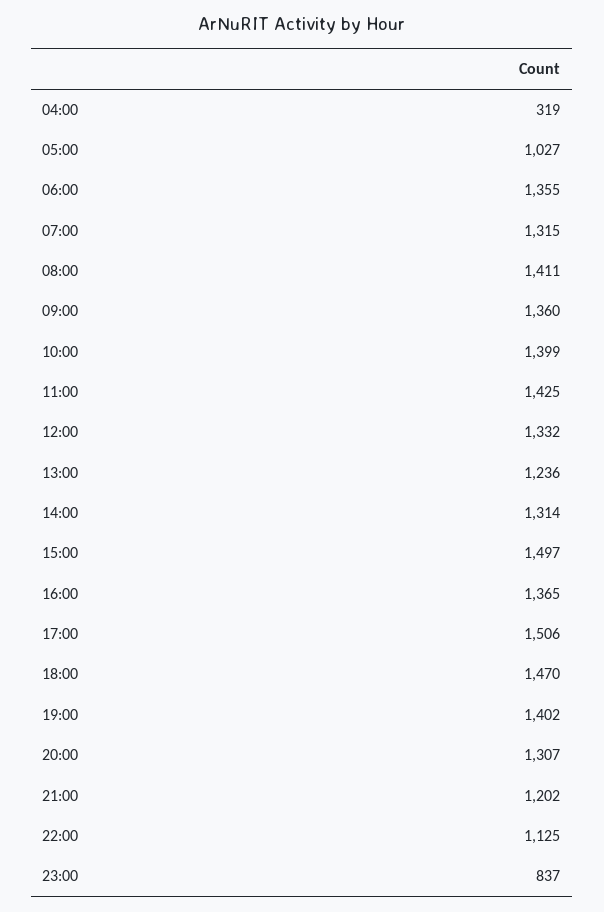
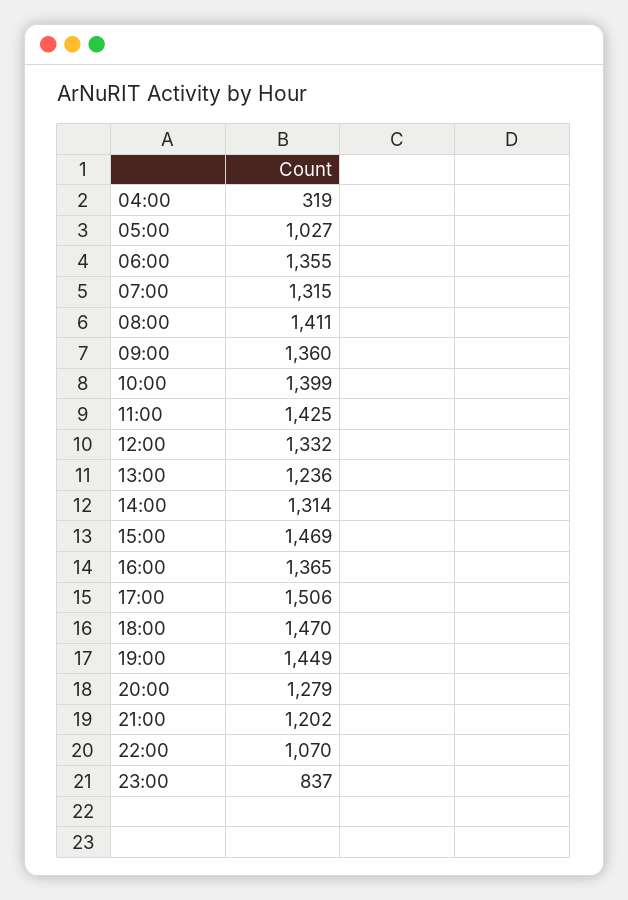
  {
    "04:00": 319,
    "05:00": 1027,
    "06:00": 1355,
    "07:00": 1315,
    "08:00": 1411,
    "09:00": 1360,
    "10:00": 1399,
    "11:00": 1425,
    "12:00": 1332,
    "13:00": 1236,
    "14:00": 1314,
-   "15:00": 1497,
+   "15:00": 1469,
    "16:00": 1365,
    "17:00": 1506,
    "18:00": 1470,
-   "19:00": 1402,
+   "19:00": 1449,
-   "20:00": 1307,
+   "20:00": 1279,
    "21:00": 1202,
-   "22:00": 1125,
+   "22:00": 1070,
    "23:00": 837
  }

